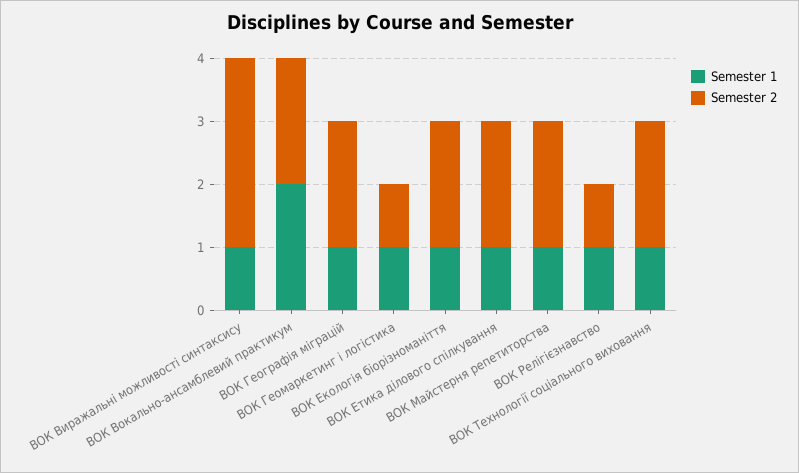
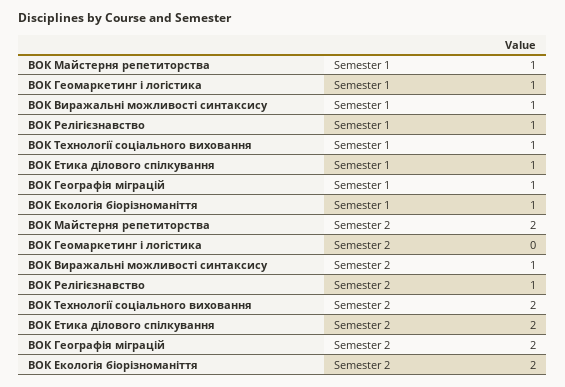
  {
    "Semester 1": {
      "ВОК Виражальні можливості синтаксису": 1,
-     "ВОК Вокально-ансамблевий практикум": 2,
      "ВОК Географія міграцій": 1,
      "ВОК Геомаркетинг і логістика": 1,
      "ВОК Екологія біорізноманіття": 1,
      "ВОК Етика ділового спілкування": 1,
      "ВОК Майстерня репетиторства": 1,
      "ВОК Релігієзнавство": 1,
      "ВОК Технології соціального виховання": 1
    },
    "Semester 2": {
-     "ВОК Виражальні можливості синтаксису": 3,
+     "ВОК Виражальні можливості синтаксису": 1,
-     "ВОК Вокально-ансамблевий практикум": 2,
      "ВОК Географія міграцій": 2,
-     "ВОК Геомаркетинг і логістика": 1,
+     "ВОК Геомаркетинг і логістика": 0,
      "ВОК Екологія біорізноманіття": 2,
      "ВОК Етика ділового спілкування": 2,
      "ВОК Майстерня репетиторства": 2,
      "ВОК Релігієзнавство": 1,
      "ВОК Технології соціального виховання": 2
    }
  }

